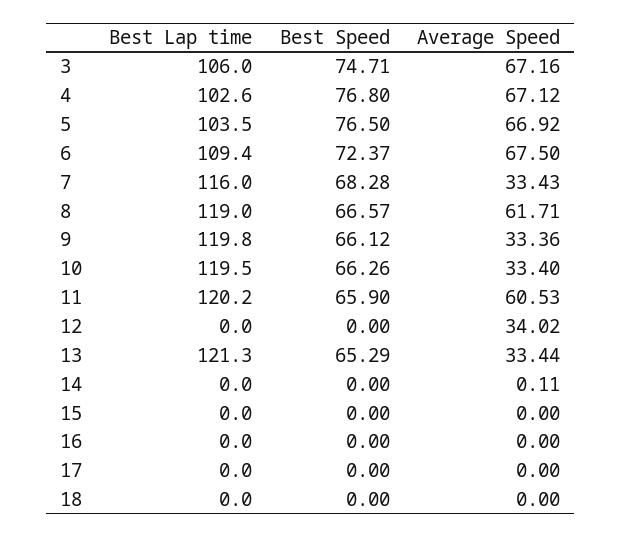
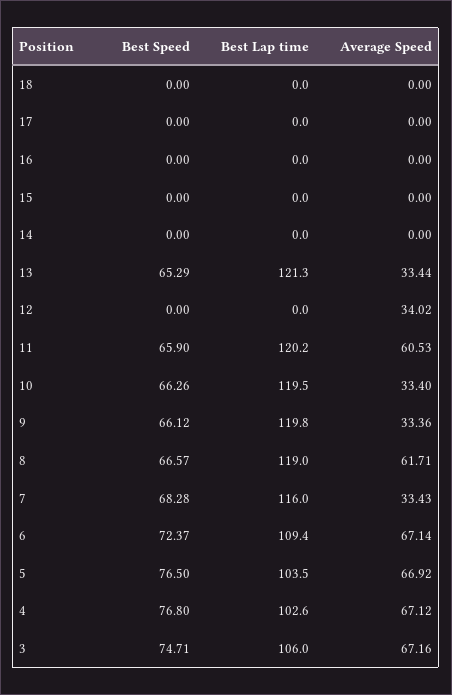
  {
    "Best Lap time": {
      "3": 106,
      "4": 102.6,
      "5": 103.5,
      "6": 109.4,
      "7": 116,
      "8": 119,
      "9": 119.8,
      "10": 119.5,
      "11": 120.2,
      "12": 0,
      "13": 121.3,
      "14": 0,
      "15": 0,
      "16": 0,
      "17": 0,
      "18": 0
    },
    "Best Speed": {
      "3": 74.71,
      "4": 76.8,
      "5": 76.5,
      "6": 72.37,
      "7": 68.28,
      "8": 66.57,
      "9": 66.12,
      "10": 66.26,
      "11": 65.9,
      "12": 0,
      "13": 65.29,
      "14": 0,
      "15": 0,
      "16": 0,
      "17": 0,
      "18": 0
    },
    "Average Speed": {
      "3": 67.16,
      "4": 67.12,
      "5": 66.92,
-     "6": 67.5,
+     "6": 67.14,
      "7": 33.43,
      "8": 61.71,
      "9": 33.36,
      "10": 33.4,
      "11": 60.53,
      "12": 34.02,
      "13": 33.44,
-     "14": 0.11,
+     "14": 0,
      "15": 0,
      "16": 0,
      "17": 0,
      "18": 0
    }
  }

